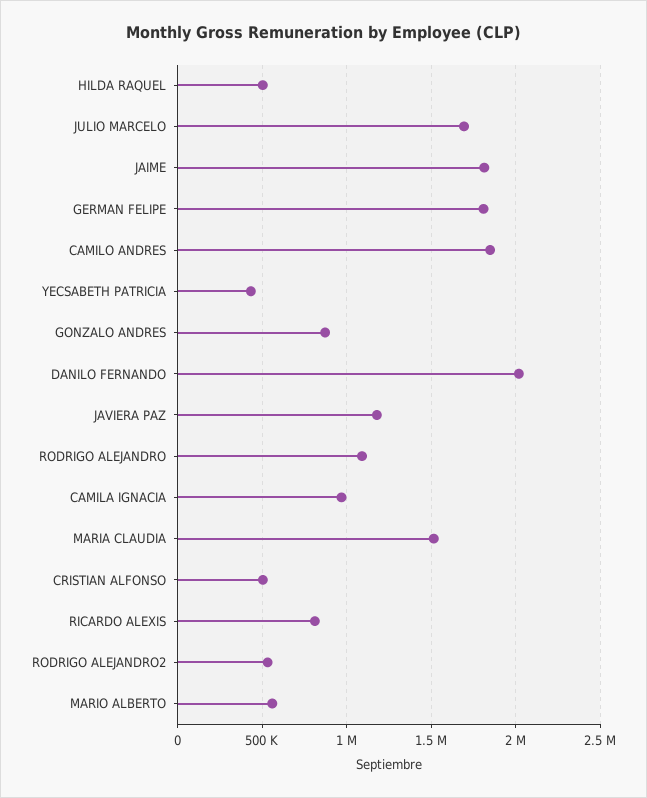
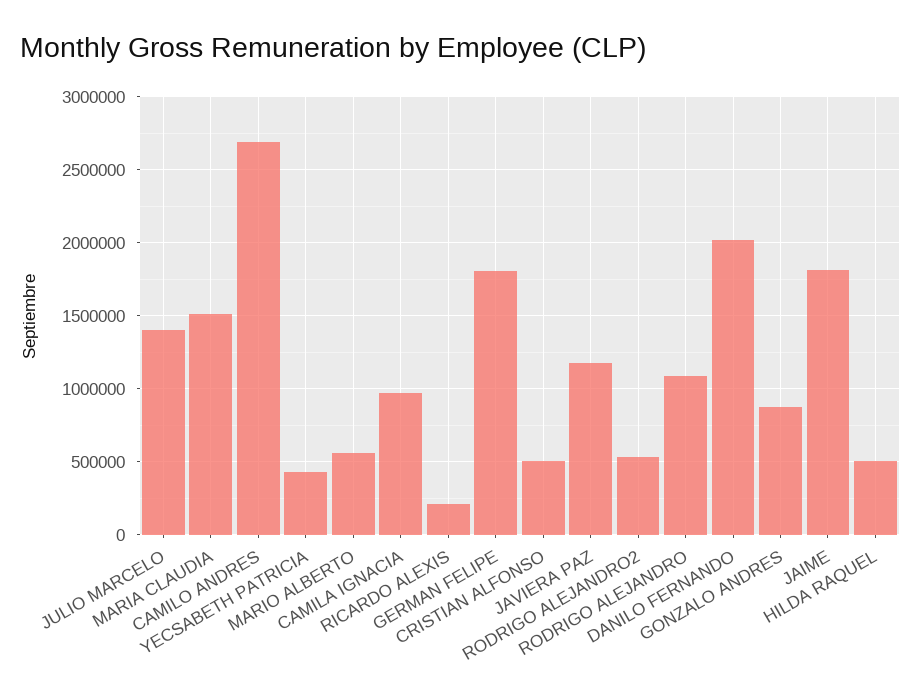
  {
    "HILDA RAQUEL": 500000,
-   "JULIO MARCELO": 1700000,
+   "JULIO MARCELO": 1400000,
    "JAIME": 1800000,
    "GERMAN FELIPE": 1800000,
-   "CAMILO ANDRES": 1850000,
+   "CAMILO ANDRES": 2700000,
    "YECSABETH PATRICIA": 450000,
    "GONZALO ANDRES": 850000,
    "DANILO FERNANDO": 2000000,
    "JAVIERA PAZ": 1200000,
    "RODRIGO ALEJANDRO": 1100000,
    "CAMILA IGNACIA": 950000,
    "MARIA CLAUDIA": 1500000,
    "CRISTIAN ALFONSO": 500000,
-   "RICARDO ALEXIS": 800000,
+   "RICARDO ALEXIS": 200000,
    "RODRIGO ALEJANDRO2": 550000,
    "MARIO ALBERTO": 550000
  }

